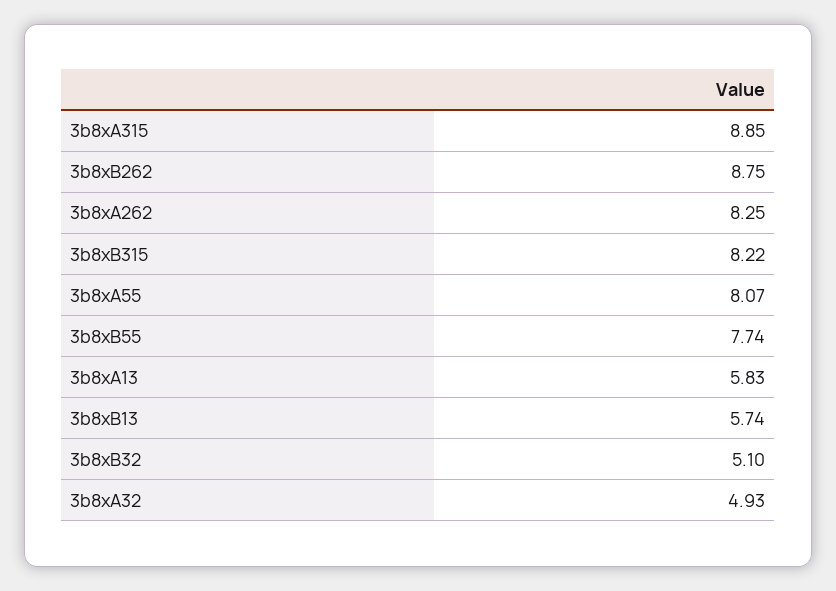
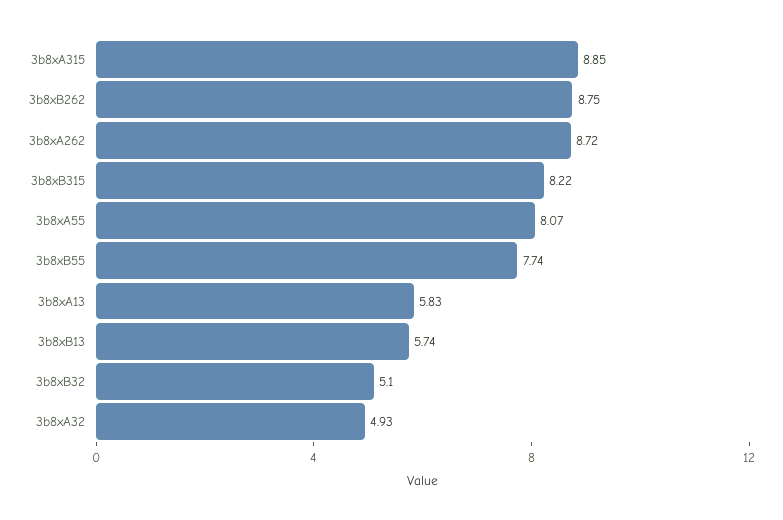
  {
    "3b8xA315": 8.85,
    "3b8xB262": 8.75,
-   "3b8xA262": 8.25,
+   "3b8xA262": 8.72,
    "3b8xB315": 8.22,
    "3b8xA55": 8.07,
    "3b8xB55": 7.74,
    "3b8xA13": 5.83,
    "3b8xB13": 5.74,
    "3b8xB32": 5.1,
    "3b8xA32": 4.93
  }

